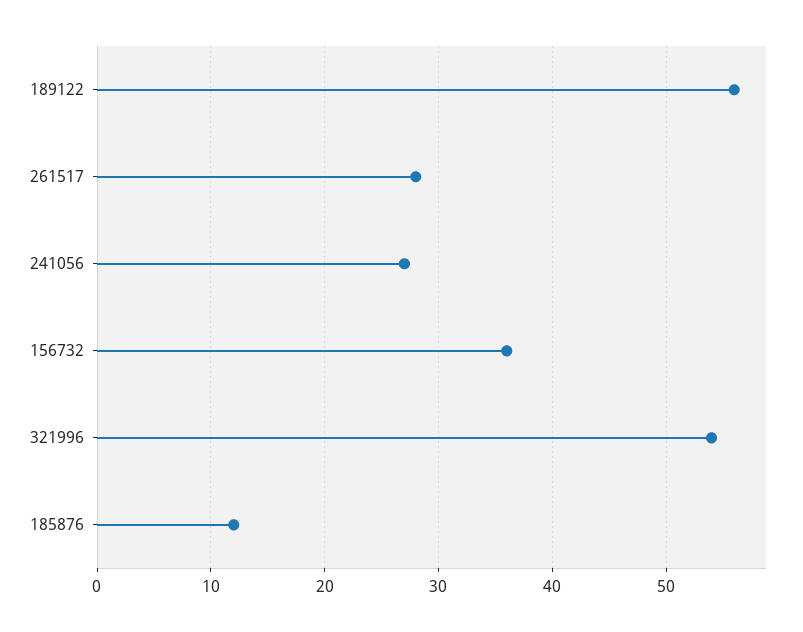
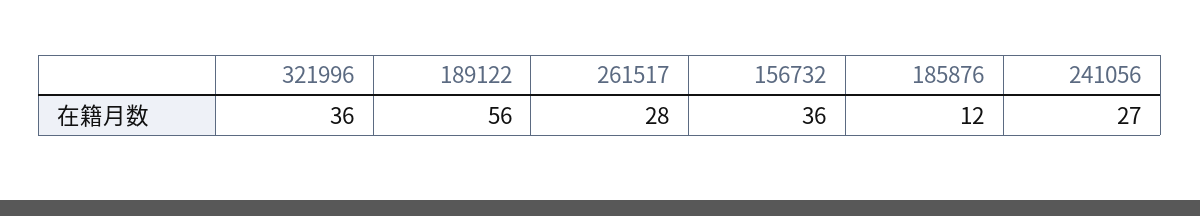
  {
    "189122": 56,
    "261517": 28,
    "241056": 27,
    "156732": 36,
-   "321996": 54,
+   "321996": 36,
    "185876": 12
  }

